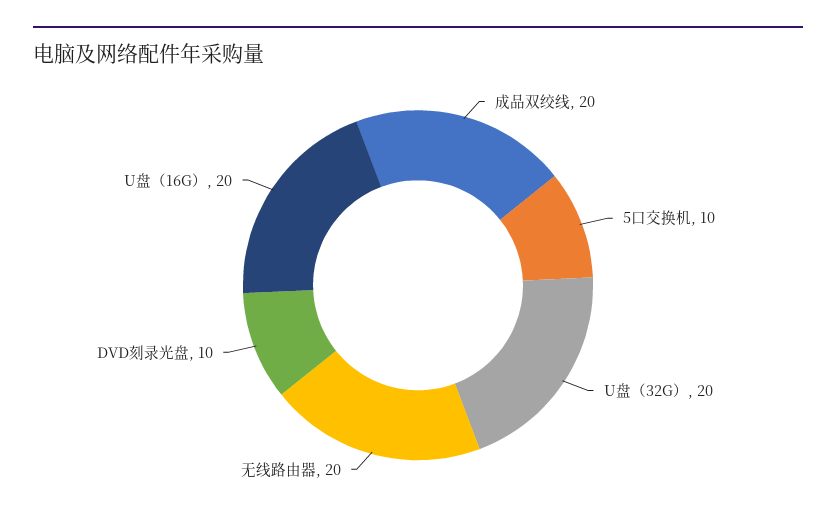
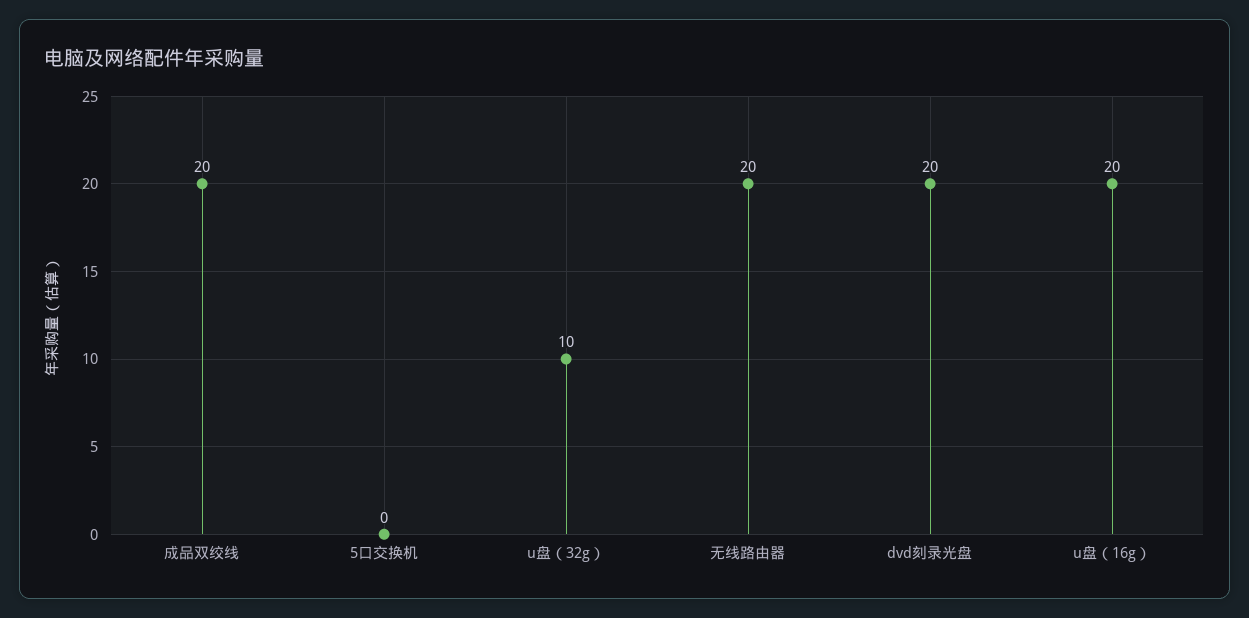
  {
    "成品双绞线": 20,
-   "5口交换机": 10,
+   "5口交换机": 0,
-   "U盘（32G）": 20,
+   "U盘（32G）": 10,
    "无线路由器": 20,
-   "DVD刻录光盘": 10,
+   "DVD刻录光盘": 20,
    "U盘（16G）": 20
  }

